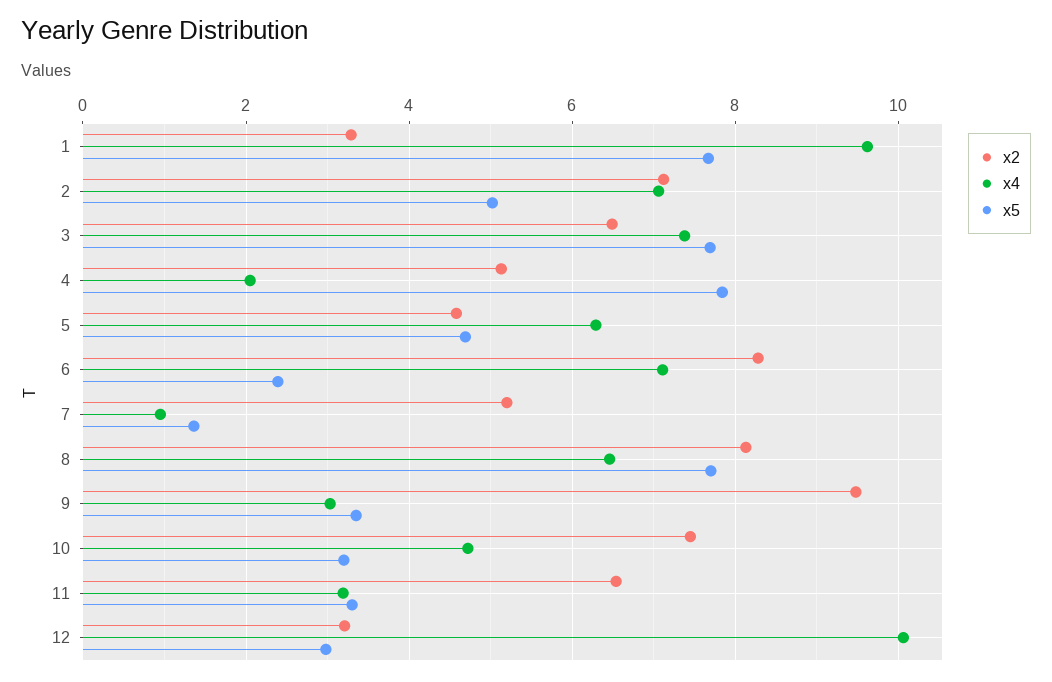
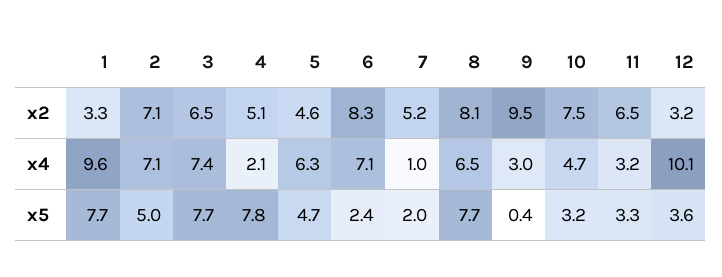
  {
    "x2": {
      "1": 3.3,
      "2": 7.1,
      "3": 6.5,
      "4": 5.1,
      "5": 4.6,
      "6": 8.3,
      "7": 5.2,
      "8": 8.1,
      "9": 9.5,
      "10": 7.5,
      "11": 6.5,
      "12": 3.2
    },
    "x4": {
      "1": 9.6,
      "2": 7.1,
      "3": 7.4,
      "4": 2.1,
      "5": 6.3,
      "6": 7.1,
      "7": 1,
      "8": 6.5,
      "9": 3,
      "10": 4.7,
      "11": 3.2,
      "12": 10.1
    },
    "x5": {
      "1": 7.7,
      "2": 5,
      "3": 7.7,
      "4": 7.8,
      "5": 4.7,
      "6": 2.4,
-     "7": 1.4,
+     "7": 2,
      "8": 7.7,
-     "9": 3.4,
+     "9": 0.4,
      "10": 3.2,
      "11": 3.3,
-     "12": 3
+     "12": 3.6
    }
  }

